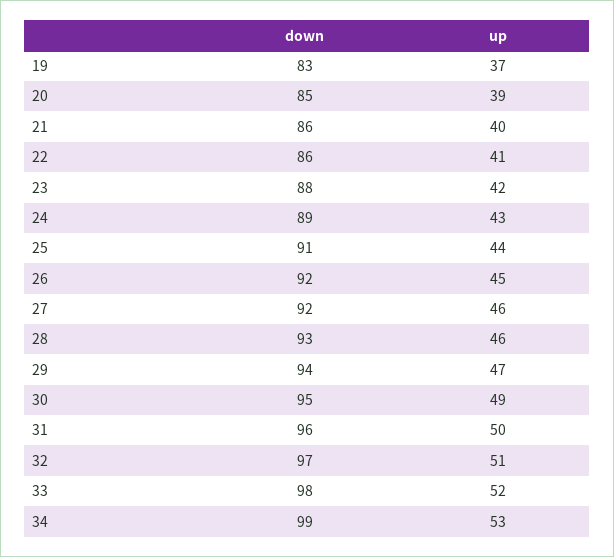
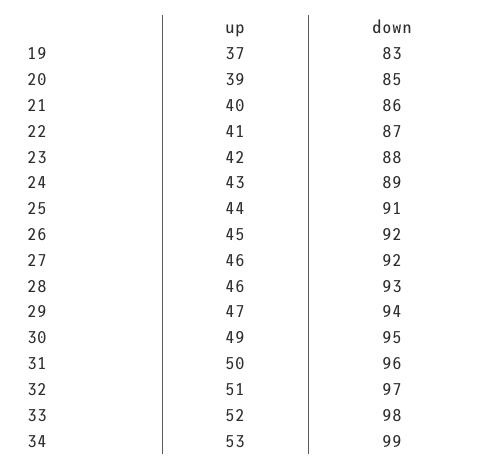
  {
    "down": {
      "19": 83,
      "20": 85,
      "21": 86,
-     "22": 86,
+     "22": 87,
      "23": 88,
      "24": 89,
      "25": 91,
      "26": 92,
      "27": 92,
      "28": 93,
      "29": 94,
      "30": 95,
      "31": 96,
      "32": 97,
      "33": 98,
      "34": 99
    },
    "up": {
      "19": 37,
      "20": 39,
      "21": 40,
      "22": 41,
      "23": 42,
      "24": 43,
      "25": 44,
      "26": 45,
      "27": 46,
      "28": 46,
      "29": 47,
      "30": 49,
      "31": 50,
      "32": 51,
      "33": 52,
      "34": 53
    }
  }

